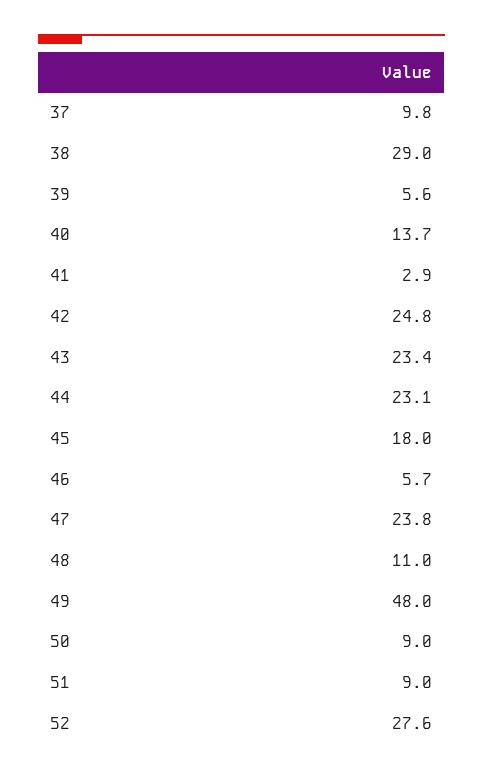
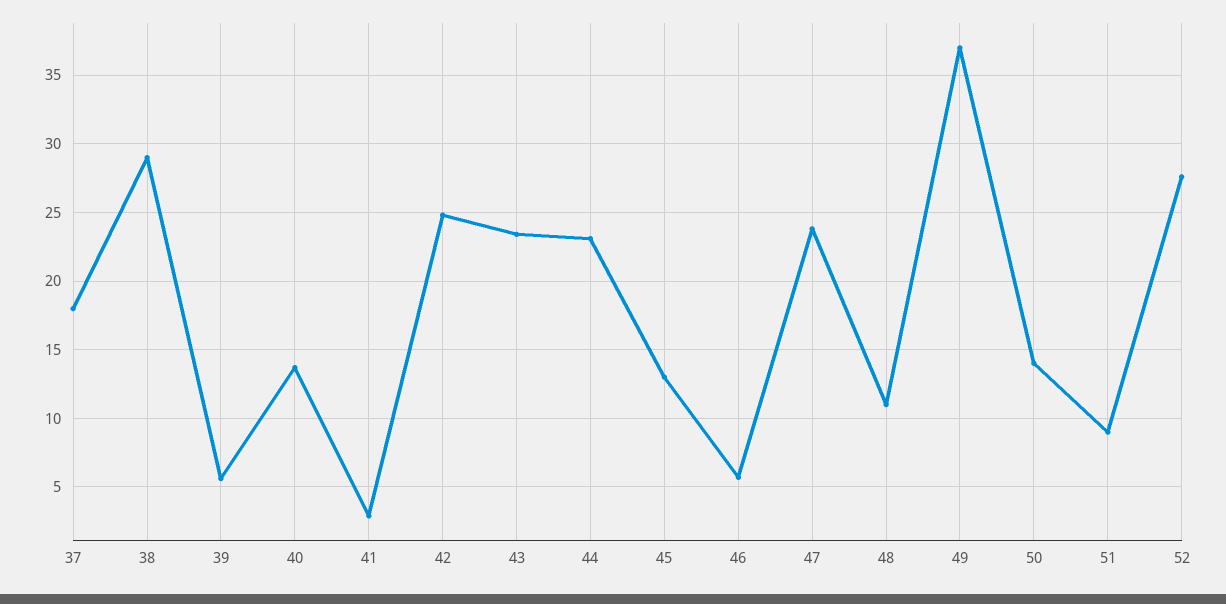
  {
-   "37": 9.8,
+   "37": 18,
    "38": 29,
    "39": 5.6,
    "40": 13.7,
    "41": 2.9,
    "42": 24.8,
    "43": 23.4,
    "44": 23.1,
-   "45": 18,
+   "45": 13,
    "46": 5.7,
    "47": 23.8,
    "48": 11,
-   "49": 48,
+   "49": 37,
-   "50": 9,
+   "50": 14,
    "51": 9,
    "52": 27.6
  }

